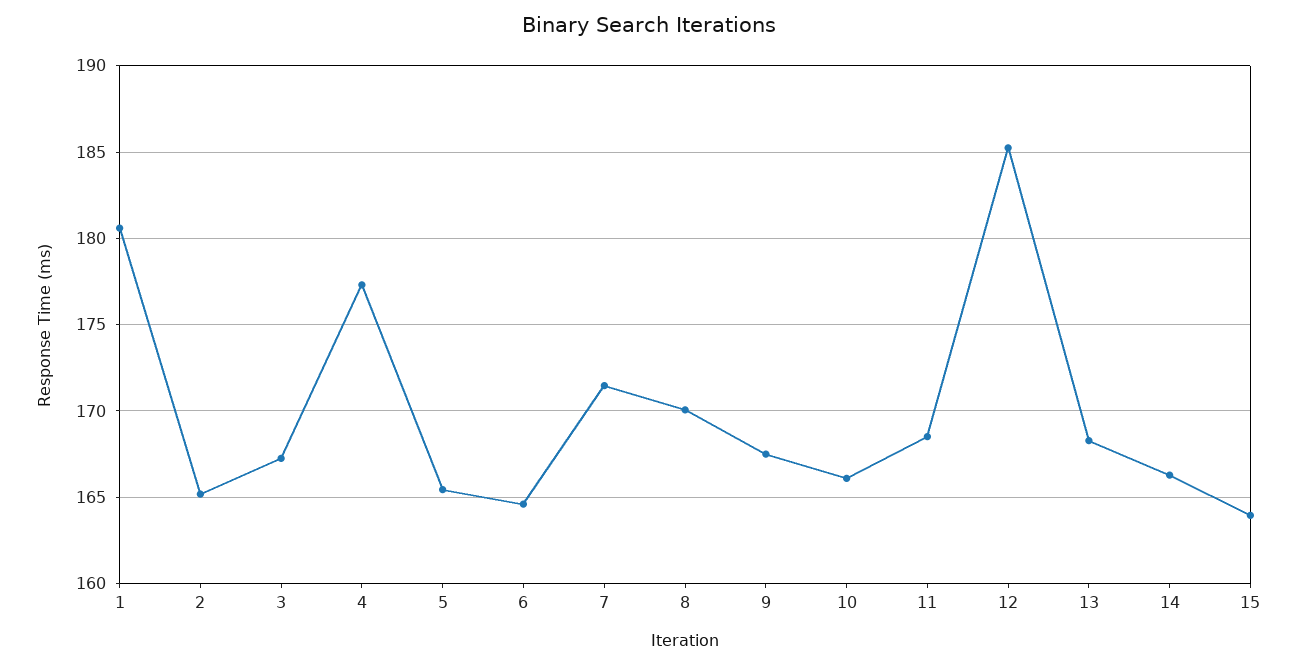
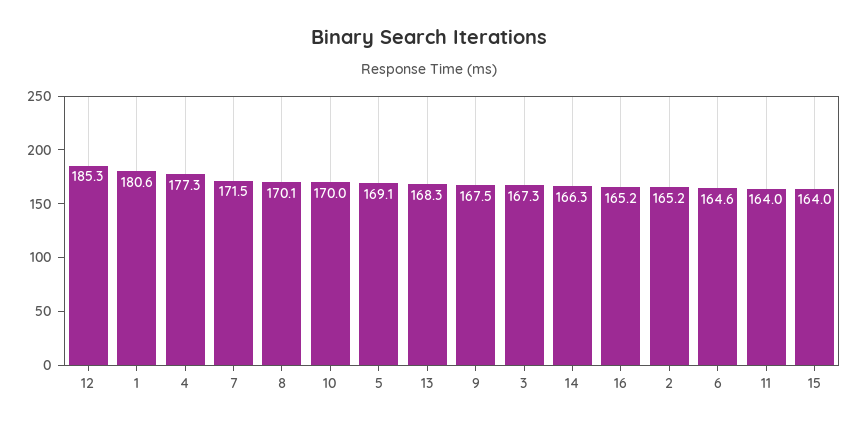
  {
    "1": 180.6,
    "2": 165.2,
    "3": 167.3,
    "4": 177.3,
-   "5": 165.5,
+   "5": 169.1,
    "6": 164.6,
    "7": 171.5,
    "8": 170.1,
    "9": 167.5,
-   "10": 166,
+   "10": 170,
-   "11": 168.5,
+   "11": 164,
    "12": 185.3,
    "13": 168.3,
    "14": 166.3,
-   "15": 164
+   "15": 164,
+   "16": 165.2
  }

